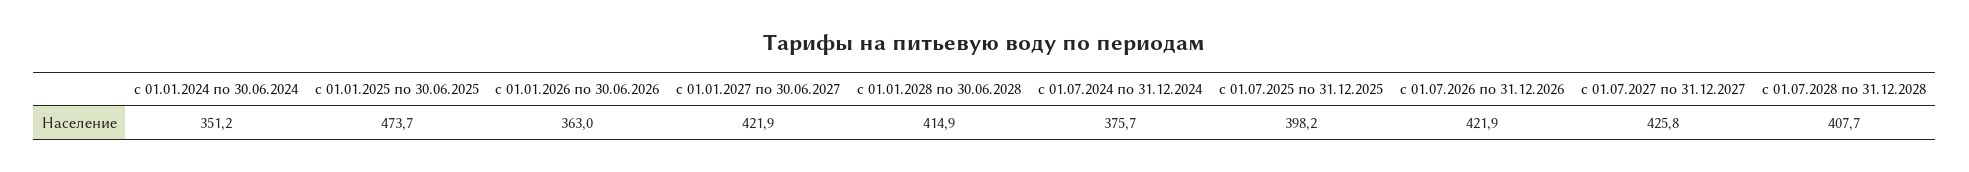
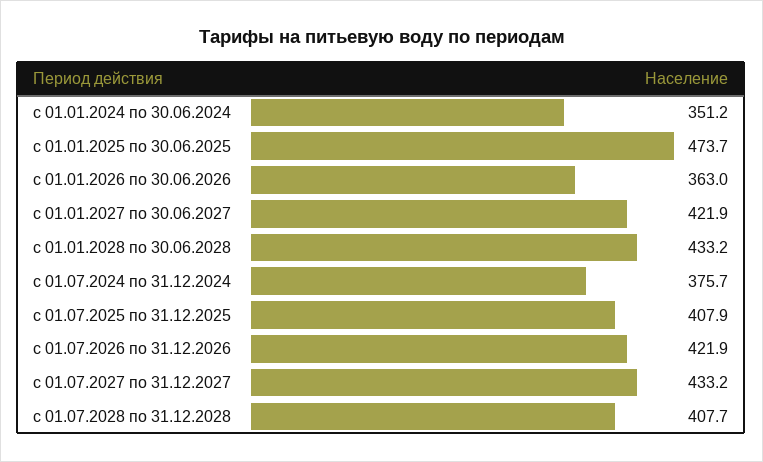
  {
    "с 01.01.2024 по 30.06.2024": 351.2,
    "с 01.01.2025 по 30.06.2025": 473.7,
    "с 01.01.2026 по 30.06.2026": 363,
    "с 01.01.2027 по 30.06.2027": 421.9,
-   "с 01.01.2028 по 30.06.2028": 414.9,
+   "с 01.01.2028 по 30.06.2028": 433.2,
    "с 01.07.2024 по 31.12.2024": 375.7,
-   "с 01.07.2025 по 31.12.2025": 398.2,
+   "с 01.07.2025 по 31.12.2025": 407.9,
    "с 01.07.2026 по 31.12.2026": 421.9,
-   "с 01.07.2027 по 31.12.2027": 425.8,
+   "с 01.07.2027 по 31.12.2027": 433.2,
    "с 01.07.2028 по 31.12.2028": 407.7
  }

